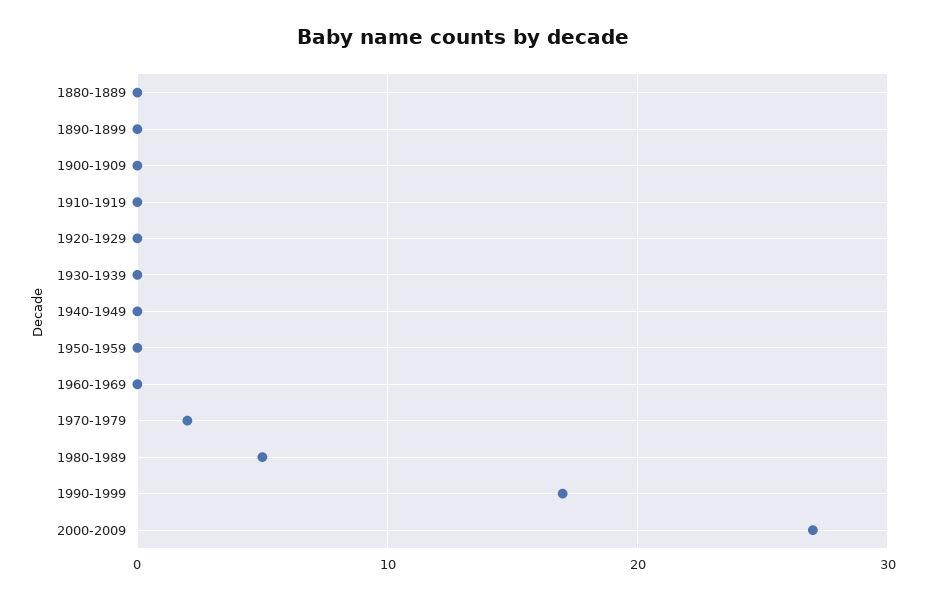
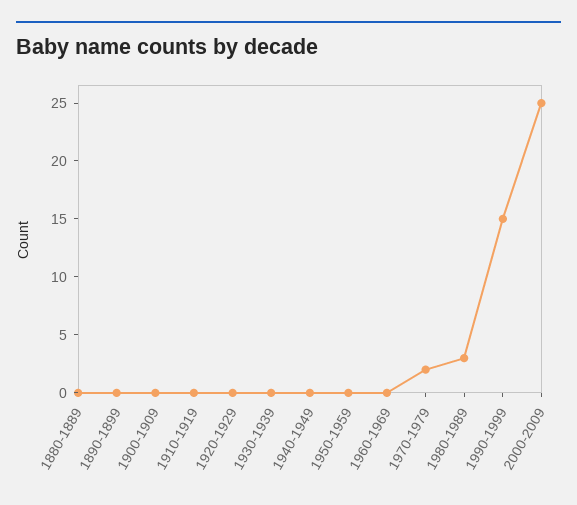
  {
    "1880-1889": 0,
    "1890-1899": 0,
    "1900-1909": 0,
    "1910-1919": 0,
    "1920-1929": 0,
    "1930-1939": 0,
    "1940-1949": 0,
    "1950-1959": 0,
    "1960-1969": 0,
    "1970-1979": 2,
-   "1980-1989": 5,
+   "1980-1989": 3,
-   "1990-1999": 17,
+   "1990-1999": 15,
-   "2000-2009": 27
+   "2000-2009": 25
  }

